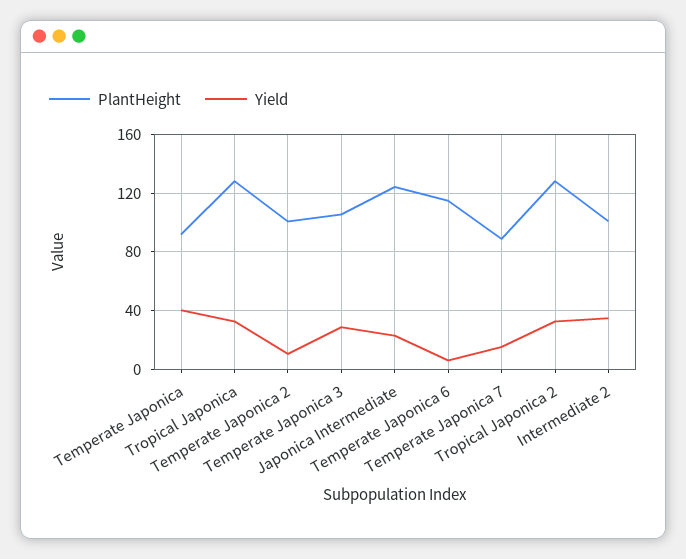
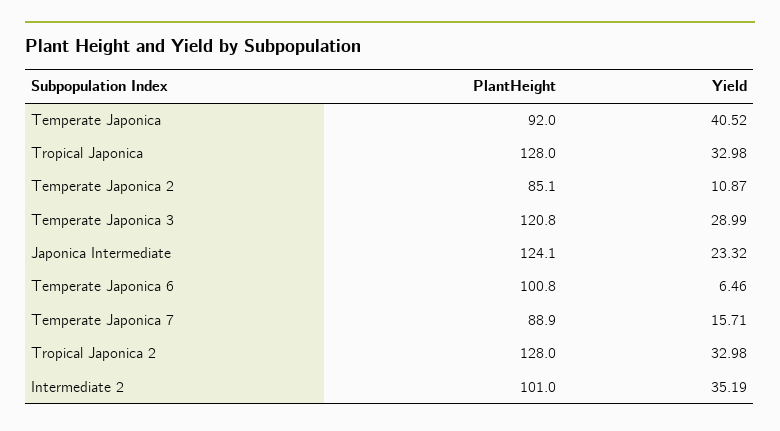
  {
    "PlantHeight": {
      "Temperate Japonica": 92,
      "Tropical Japonica": 128,
-     "Temperate Japonica 2": 100,
+     "Temperate Japonica 2": 85.1,
-     "Temperate Japonica 3": 105,
+     "Temperate Japonica 3": 120.8,
      "Japonica Intermediate": 124.1,
-     "Temperate Japonica 6": 115,
+     "Temperate Japonica 6": 100.8,
      "Temperate Japonica 7": 88.9,
      "Tropical Japonica 2": 128,
      "Intermediate 2": 101
    },
    "Yield": {
      "Temperate Japonica": 40.52,
      "Tropical Japonica": 32.98,
      "Temperate Japonica 2": 10.87,
      "Temperate Japonica 3": 28.99,
      "Japonica Intermediate": 23.32,
      "Temperate Japonica 6": 6.46,
      "Temperate Japonica 7": 15.71,
      "Tropical Japonica 2": 32.98,
      "Intermediate 2": 35.19
    }
  }

